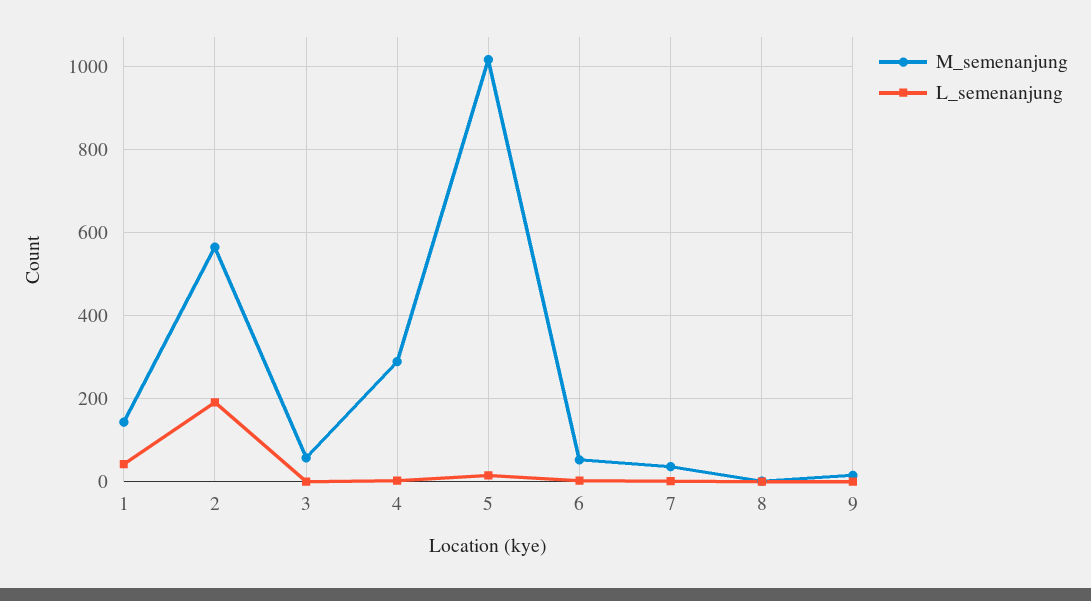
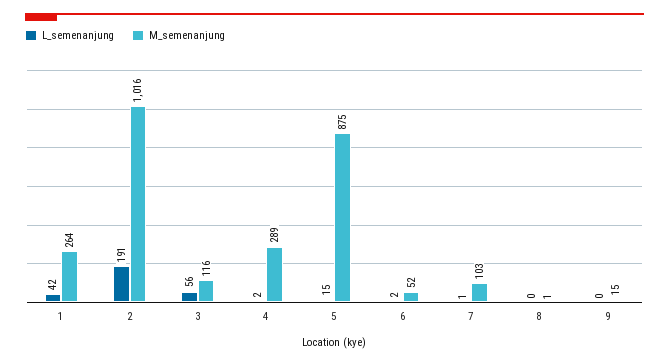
  {
    "M_semenanjung": {
-     "1": 140,
+     "1": 264,
-     "2": 560,
+     "2": 1016,
-     "3": 60,
+     "3": 116,
      "4": 289,
-     "5": 1020,
+     "5": 875,
      "6": 52,
-     "7": 40,
+     "7": 103,
      "8": 1,
      "9": 15
    },
    "L_semenanjung": {
      "1": 42,
      "2": 191,
-     "3": 0,
+     "3": 56,
      "4": 2,
      "5": 15,
      "6": 2,
      "7": 1,
      "8": 0,
      "9": 0
    }
  }

